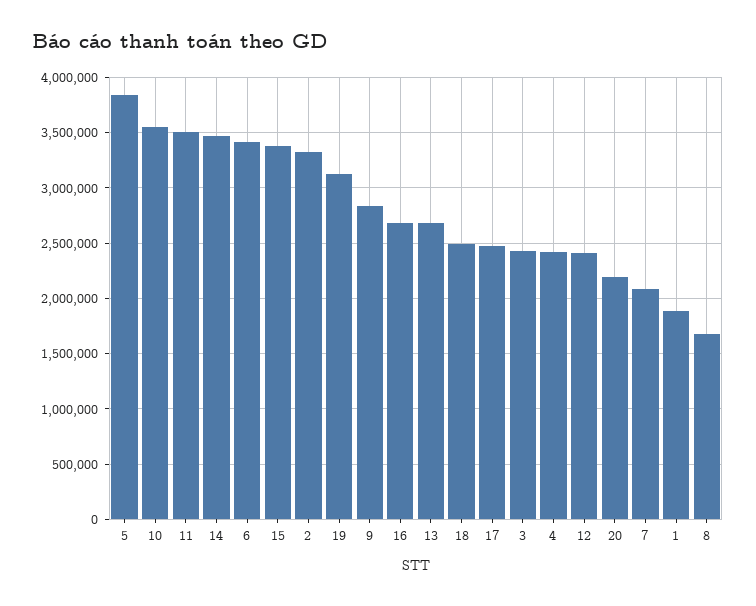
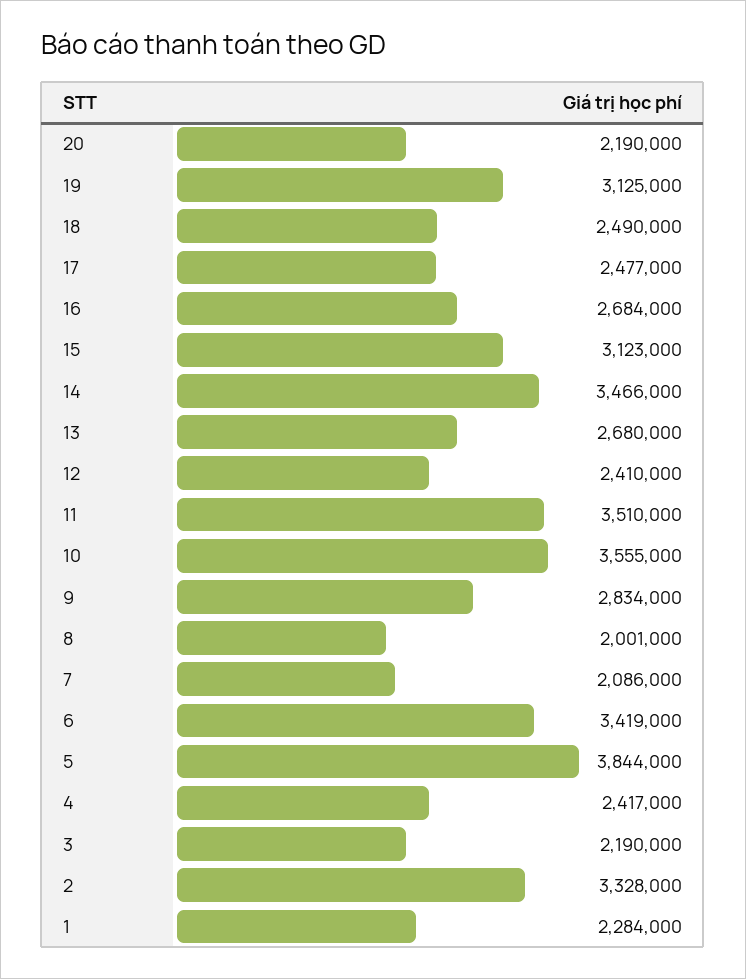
  {
    "5": 3844000,
    "10": 3555000,
    "11": 3510000,
    "14": 3466000,
    "6": 3419000,
-   "15": 3400000,
+   "15": 3123000,
    "2": 3328000,
    "19": 3125000,
    "9": 2834000,
    "16": 2684000,
    "13": 2680000,
    "18": 2490000,
    "17": 2477000,
-   "3": 2400000,
+   "3": 2190000,
    "4": 2417000,
    "12": 2410000,
    "20": 2190000,
    "7": 2086000,
-   "1": 1900000,
+   "1": 2284000,
-   "8": 1700000
+   "8": 2001000
  }

